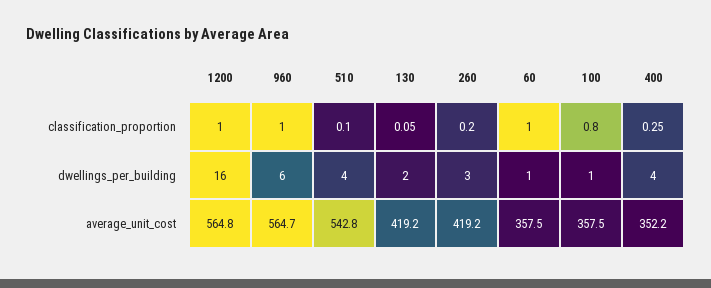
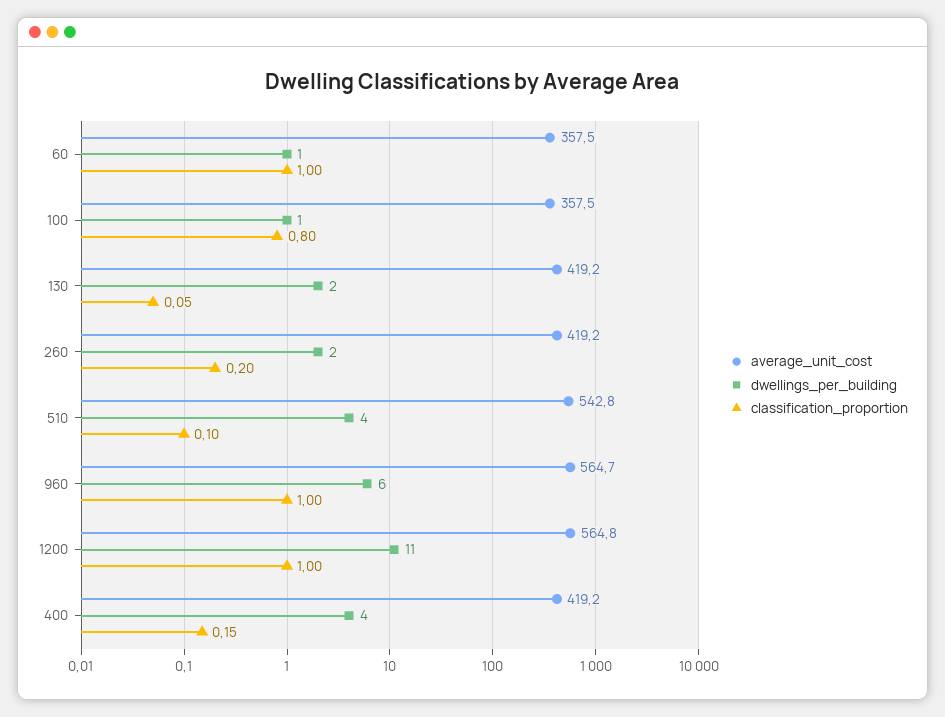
  {
    "classification_proportion": {
      "1200": 1,
      "960": 1,
      "510": 0.1,
      "130": 0.05,
      "260": 0.2,
      "60": 1,
      "100": 0.8,
-     "400": 0.25
+     "400": 0.15
    },
    "dwellings_per_building": {
-     "1200": 16,
+     "1200": 11,
      "960": 6,
      "510": 4,
      "130": 2,
-     "260": 3,
+     "260": 2,
      "60": 1,
      "100": 1,
      "400": 4
    },
    "average_unit_cost": {
      "1200": 564.8,
      "960": 564.7,
      "510": 542.8,
      "130": 419.2,
      "260": 419.2,
      "60": 357.5,
      "100": 357.5,
-     "400": 352.2
+     "400": 419.2
    }
  }

